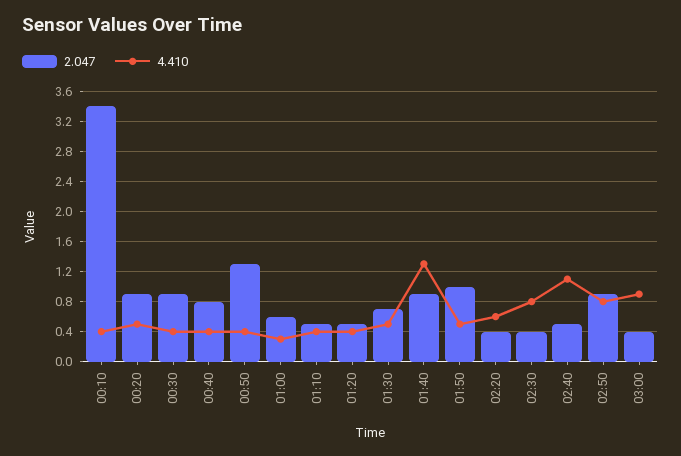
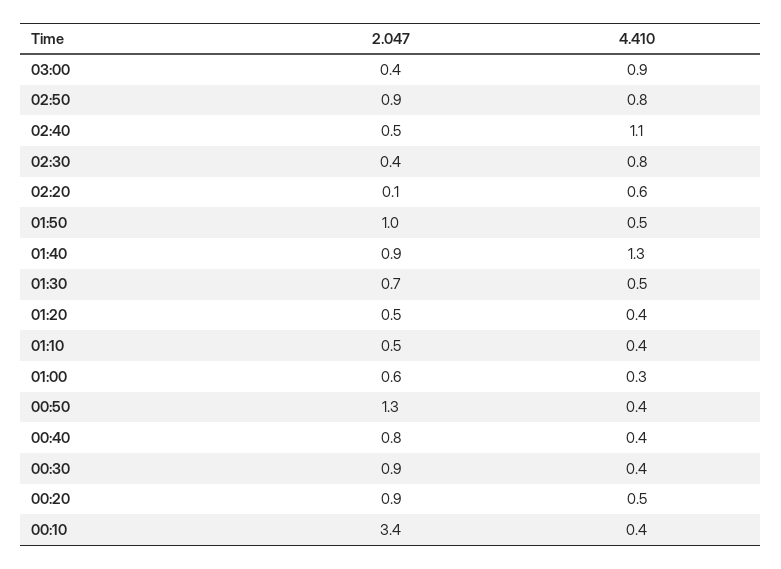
  {
    "2.047": {
      "00:10": 3.4,
      "00:20": 0.9,
      "00:30": 0.9,
      "00:40": 0.8,
      "00:50": 1.3,
      "01:00": 0.6,
      "01:10": 0.5,
      "01:20": 0.5,
      "01:30": 0.7,
      "01:40": 0.9,
      "01:50": 1,
-     "02:20": 0.4,
+     "02:20": 0.1,
      "02:30": 0.4,
      "02:40": 0.5,
      "02:50": 0.9,
      "03:00": 0.4
    },
    "4.410": {
      "00:10": 0.4,
      "00:20": 0.5,
      "00:30": 0.4,
      "00:40": 0.4,
      "00:50": 0.4,
      "01:00": 0.3,
      "01:10": 0.4,
      "01:20": 0.4,
      "01:30": 0.5,
      "01:40": 1.3,
      "01:50": 0.5,
      "02:20": 0.6,
      "02:30": 0.8,
      "02:40": 1.1,
      "02:50": 0.8,
      "03:00": 0.9
    }
  }

